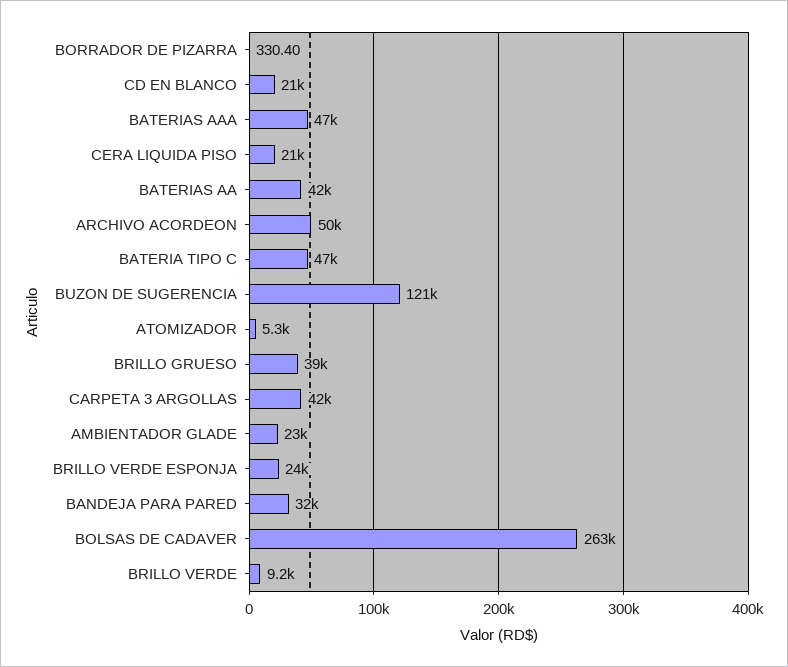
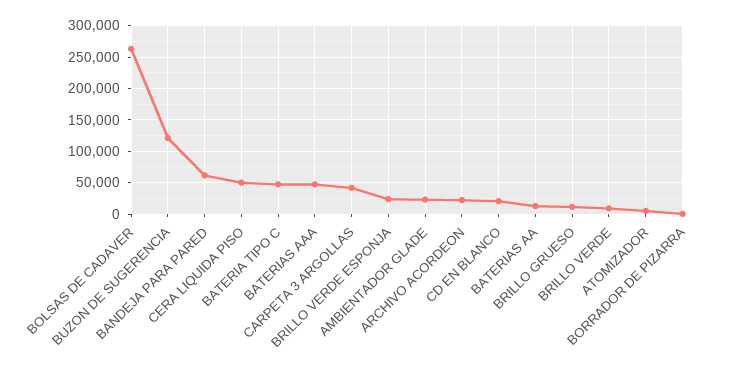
  {
    "BORRADOR DE PIZARRA": 330.4,
    "CD EN BLANCO": 21000,
    "BATERIAS AAA": 47000,
-   "CERA LIQUIDA PISO": 21000,
+   "CERA LIQUIDA PISO": 50000,
-   "BATERIAS AA": 42000,
+   "BATERIAS AA": 10000,
-   "ARCHIVO ACORDEON": 50000,
+   "ARCHIVO ACORDEON": 20000,
    "BATERIA TIPO C": 47000,
    "BUZON DE SUGERENCIA": 121000,
    "ATOMIZADOR": 5300,
-   "BRILLO GRUESO": 39000,
+   "BRILLO GRUESO": 10000,
    "CARPETA 3 ARGOLLAS": 42000,
    "AMBIENTADOR GLADE": 23000,
    "BRILLO VERDE ESPONJA": 24000,
-   "BANDEJA PARA PARED": 32000,
+   "BANDEJA PARA PARED": 60000,
    "BOLSAS DE CADAVER": 263000,
    "BRILLO VERDE": 9200
  }

